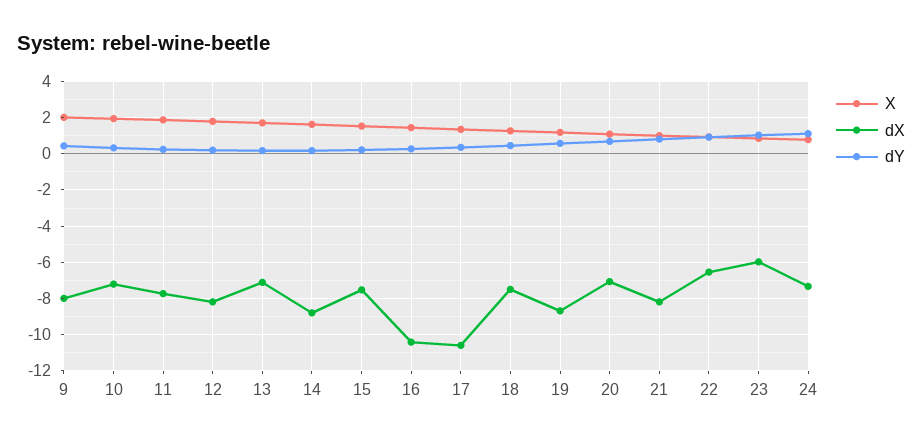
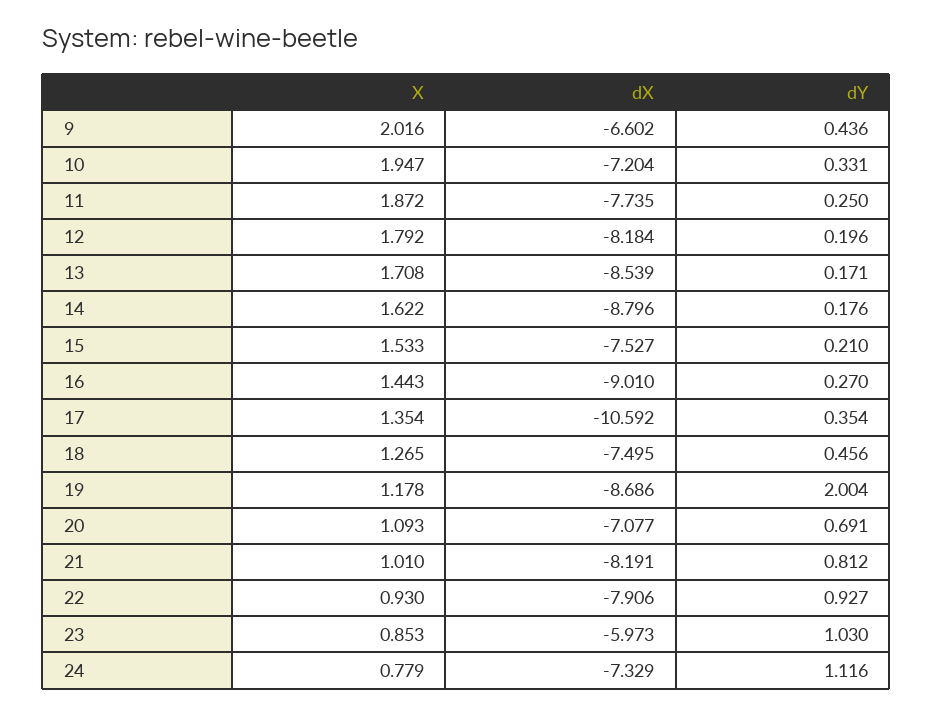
  {
    "X": {
      "9": 2.016,
      "10": 1.947,
      "11": 1.872,
      "12": 1.792,
      "13": 1.708,
      "14": 1.622,
      "15": 1.533,
      "16": 1.443,
      "17": 1.354,
      "18": 1.265,
      "19": 1.178,
      "20": 1.093,
      "21": 1.01,
      "22": 0.93,
      "23": 0.853,
      "24": 0.779
    },
    "dX": {
-     "9": -8,
+     "9": -6.602,
      "10": -7.204,
      "11": -7.735,
      "12": -8.184,
-     "13": -7,
+     "13": -8.539,
      "14": -8.796,
      "15": -7.527,
-     "16": -10.5,
+     "16": -9.01,
      "17": -10.592,
      "18": -7.495,
      "19": -8.686,
      "20": -7.077,
      "21": -8.191,
-     "22": -6.5,
+     "22": -7.906,
      "23": -5.973,
      "24": -7.329
    },
    "dY": {
      "9": 0.436,
      "10": 0.331,
      "11": 0.25,
      "12": 0.196,
      "13": 0.171,
      "14": 0.176,
      "15": 0.21,
      "16": 0.27,
      "17": 0.354,
      "18": 0.456,
-     "19": 0.5,
+     "19": 2.004,
      "20": 0.691,
      "21": 0.812,
      "22": 0.927,
      "23": 1.03,
      "24": 1.116
    }
  }

